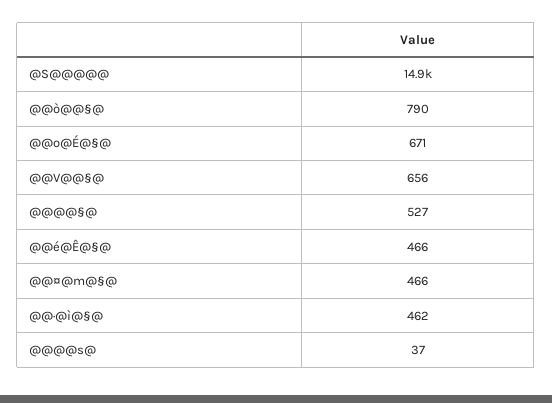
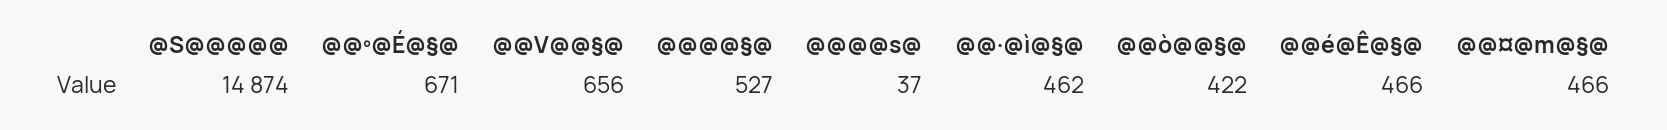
  {
    "@S@@@@@": 14874,
-   "@@ò@@§@": 790,
+   "@@ò@@§@": 422,
    "@@º@É@§@": 671,
    "@@V@@§@": 656,
    "@@@@§@": 527,
    "@@é@Ê@§@": 466,
    "@@¤@m@§@": 466,
    "@@·@ì@§@": 462,
    "@@@@s@": 37
  }

